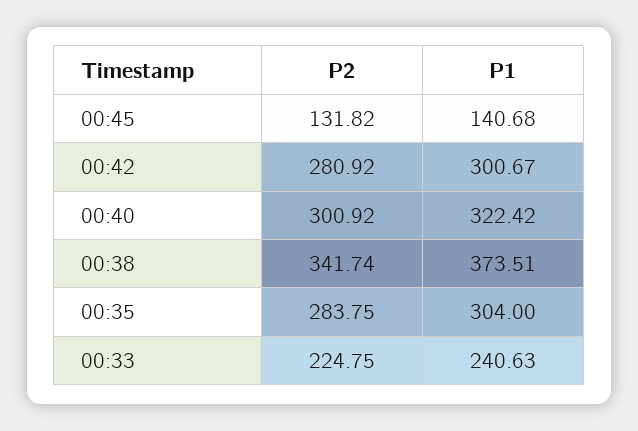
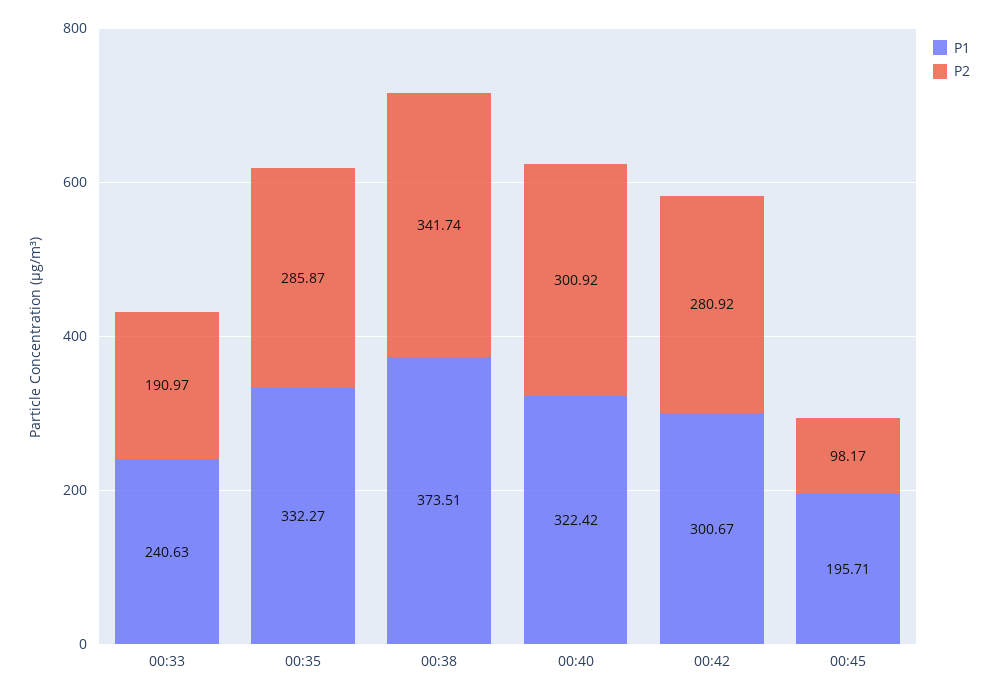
  {
    "P2": {
-     "00:45": 131.82,
+     "00:45": 98.17,
      "00:42": 280.92,
      "00:40": 300.92,
      "00:38": 341.74,
-     "00:35": 283.75,
+     "00:35": 285.87,
-     "00:33": 224.75
+     "00:33": 190.97
    },
    "P1": {
-     "00:45": 140.68,
+     "00:45": 195.71,
      "00:42": 300.67,
      "00:40": 322.42,
      "00:38": 373.51,
-     "00:35": 304,
+     "00:35": 332.27,
      "00:33": 240.63
    }
  }

